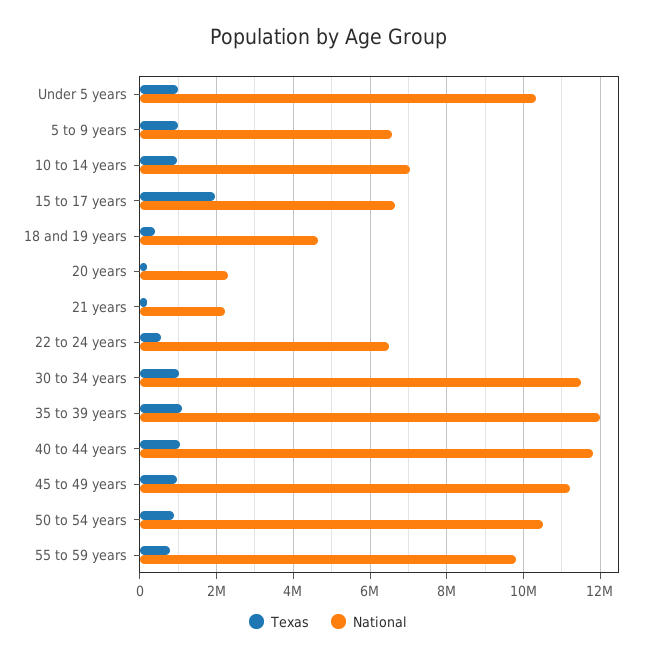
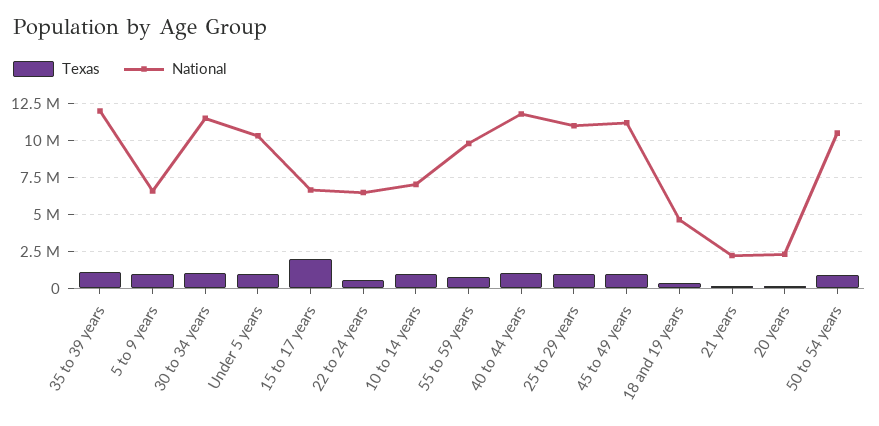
  {
    "Texas": {
      "Under 5 years": 1000000,
      "5 to 9 years": 1000000,
      "10 to 14 years": 1000000,
      "15 to 17 years": 2000000,
      "18 and 19 years": 400000,
      "20 years": 200000,
      "21 years": 200000,
      "22 to 24 years": 600000,
      "30 to 34 years": 1000000,
      "35 to 39 years": 1200000,
      "40 to 44 years": 1000000,
      "45 to 49 years": 1000000,
      "50 to 54 years": 800000,
-     "55 to 59 years": 800000
+     "55 to 59 years": 800000,
+     "25 to 29 years": 1000000
    },
    "National": {
      "Under 5 years": 10400000,
      "5 to 9 years": 6600000,
      "10 to 14 years": 7000000,
      "15 to 17 years": 6600000,
      "18 and 19 years": 4600000,
      "20 years": 2400000,
      "21 years": 2200000,
      "22 to 24 years": 6400000,
      "30 to 34 years": 11600000,
      "35 to 39 years": 12000000,
      "40 to 44 years": 11800000,
      "45 to 49 years": 11200000,
      "50 to 54 years": 10600000,
-     "55 to 59 years": 9800000
+     "55 to 59 years": 9800000,
+     "25 to 29 years": 11000000
    }
  }

